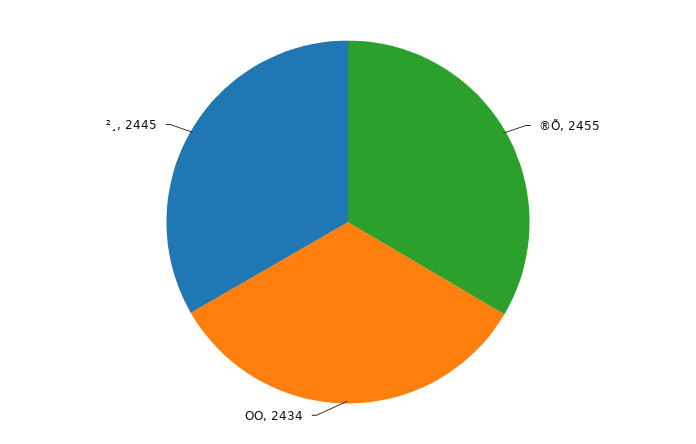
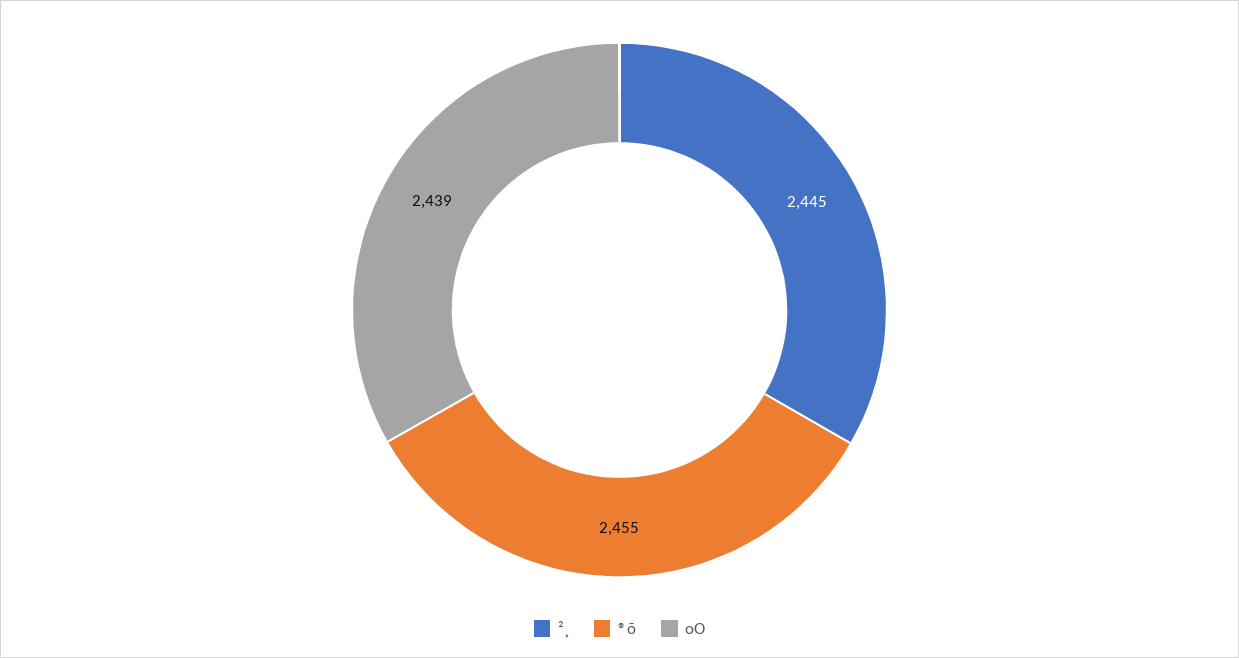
  {
    "®Õ": 2455,
-   "OO": 2434,
+   "OO": 2439,
    "²¸": 2445
  }

